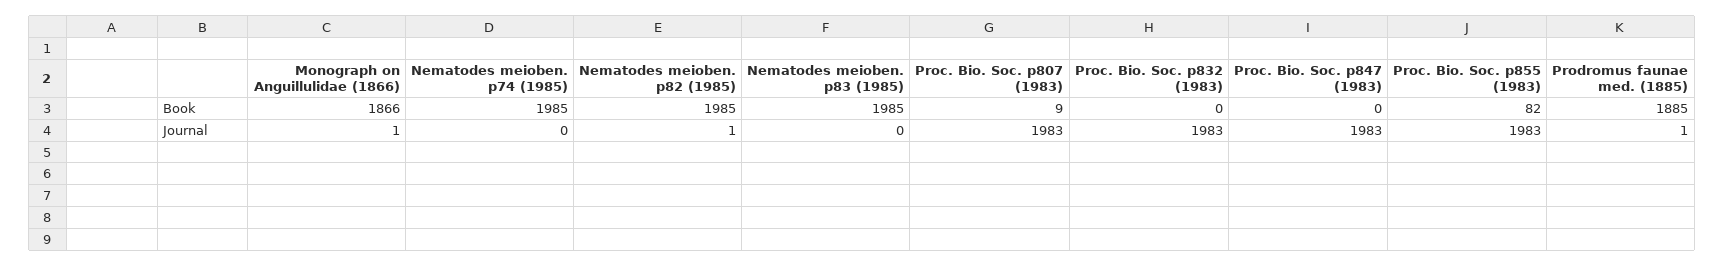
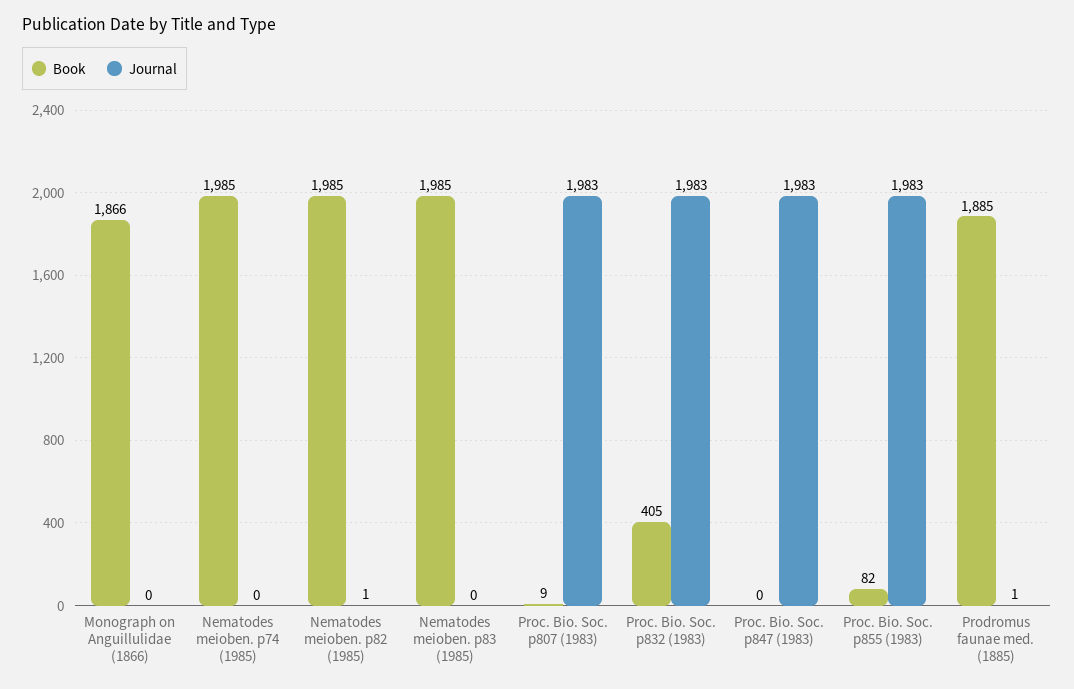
  {
    "Book": {
      "Monograph on Anguillulidae (1866)": 1866,
      "Nematodes meioben. p74 (1985)": 1985,
      "Nematodes meioben. p82 (1985)": 1985,
      "Nematodes meioben. p83 (1985)": 1985,
      "Proc. Bio. Soc. p807 (1983)": 9,
-     "Proc. Bio. Soc. p832 (1983)": 0,
+     "Proc. Bio. Soc. p832 (1983)": 405,
      "Proc. Bio. Soc. p847 (1983)": 0,
      "Proc. Bio. Soc. p855 (1983)": 82,
      "Prodromus faunae med. (1885)": 1885
    },
    "Journal": {
-     "Monograph on Anguillulidae (1866)": 1,
+     "Monograph on Anguillulidae (1866)": 0,
      "Nematodes meioben. p74 (1985)": 0,
      "Nematodes meioben. p82 (1985)": 1,
      "Nematodes meioben. p83 (1985)": 0,
      "Proc. Bio. Soc. p807 (1983)": 1983,
      "Proc. Bio. Soc. p832 (1983)": 1983,
      "Proc. Bio. Soc. p847 (1983)": 1983,
      "Proc. Bio. Soc. p855 (1983)": 1983,
      "Prodromus faunae med. (1885)": 1
    }
  }

